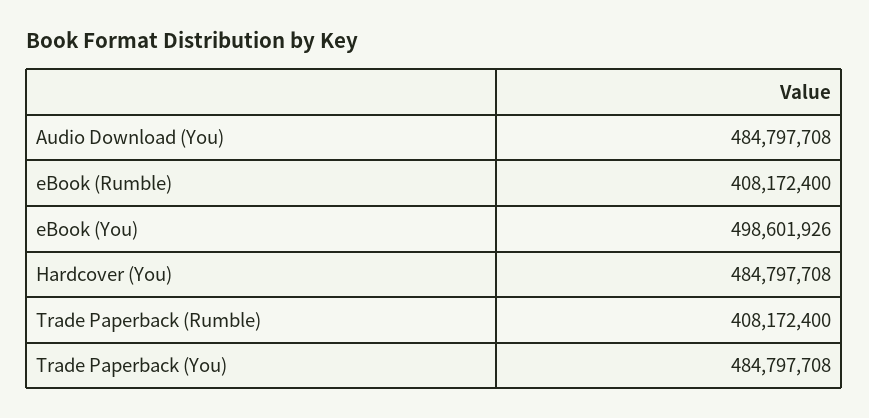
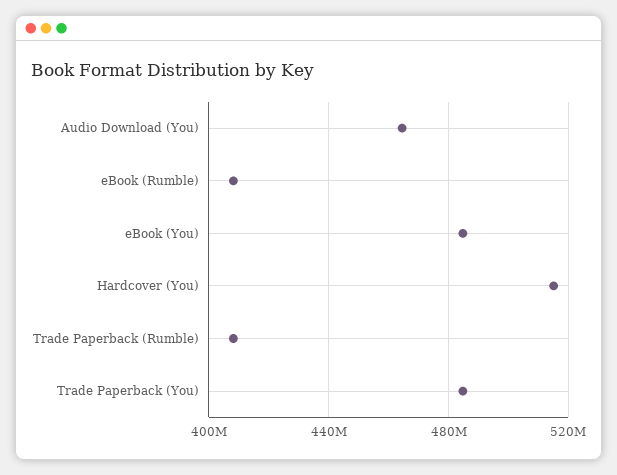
  {
-   "Audio Download (You)": 484797708,
+   "Audio Download (You)": 465000000,
    "eBook (Rumble)": 408172400,
-   "eBook (You)": 498601926,
+   "eBook (You)": 485000000,
-   "Hardcover (You)": 484797708,
+   "Hardcover (You)": 515000000,
    "Trade Paperback (Rumble)": 408172400,
    "Trade Paperback (You)": 484797708
  }

